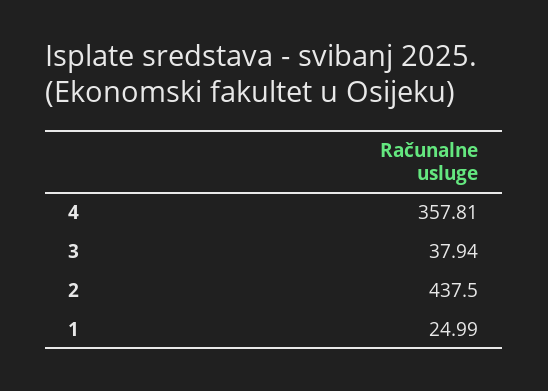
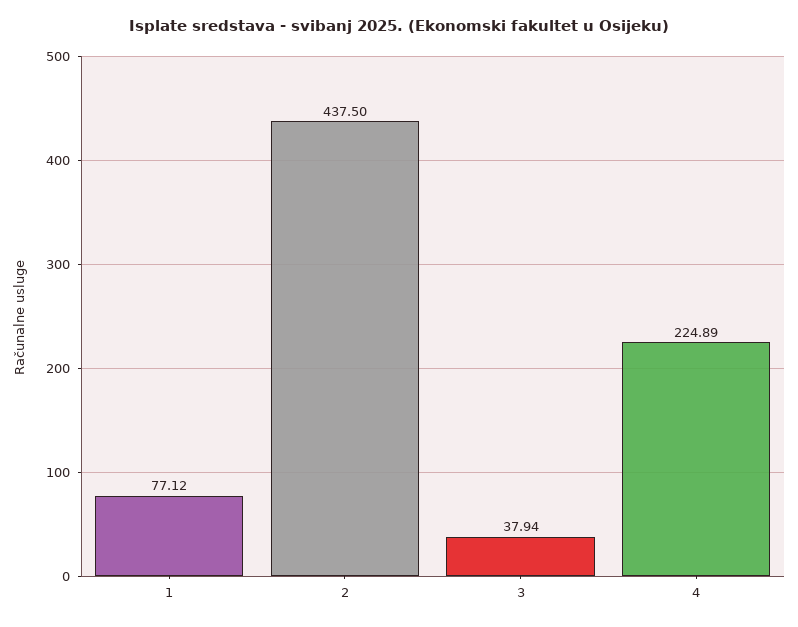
  {
-   "4": 357.81,
+   "4": 224.89,
    "3": 37.94,
    "2": 437.5,
-   "1": 24.99
+   "1": 77.12
  }

